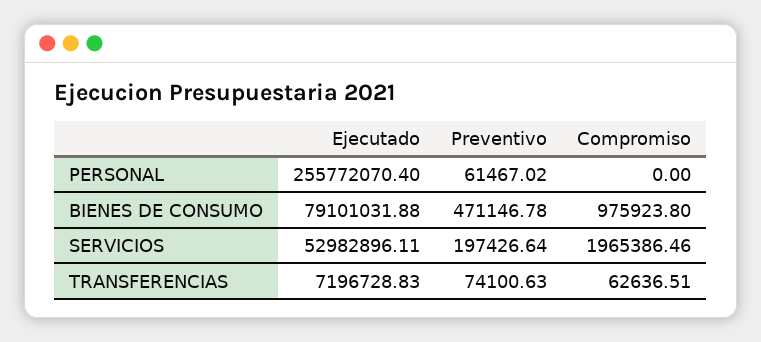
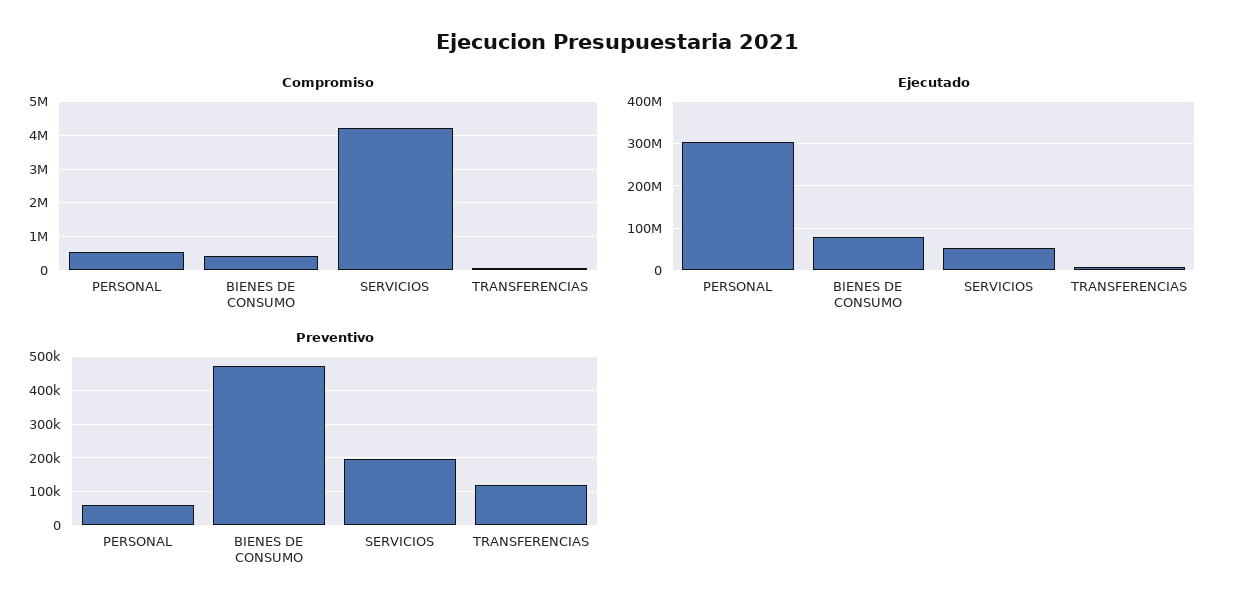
  {
    "Ejecutado": {
-     "PERSONAL": 255772070.4,
+     "PERSONAL": 300000000,
      "BIENES DE CONSUMO": 79101031.88,
      "SERVICIOS": 52982896.11,
      "TRANSFERENCIAS": 7196728.83
    },
    "Preventivo": {
      "PERSONAL": 61467.02,
      "BIENES DE CONSUMO": 471146.78,
      "SERVICIOS": 197426.64,
-     "TRANSFERENCIAS": 74100.63
+     "TRANSFERENCIAS": 120000
    },
    "Compromiso": {
-     "PERSONAL": 0,
+     "PERSONAL": 600000,
-     "BIENES DE CONSUMO": 975923.8,
+     "BIENES DE CONSUMO": 400000,
-     "SERVICIOS": 1965386.46,
+     "SERVICIOS": 4200000,
      "TRANSFERENCIAS": 62636.51
    }
  }

